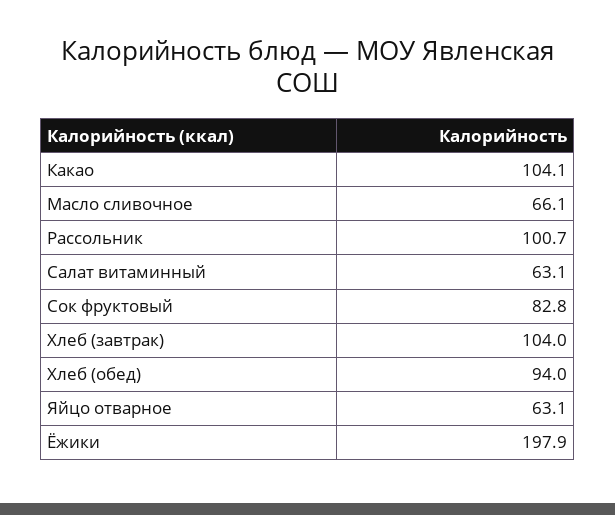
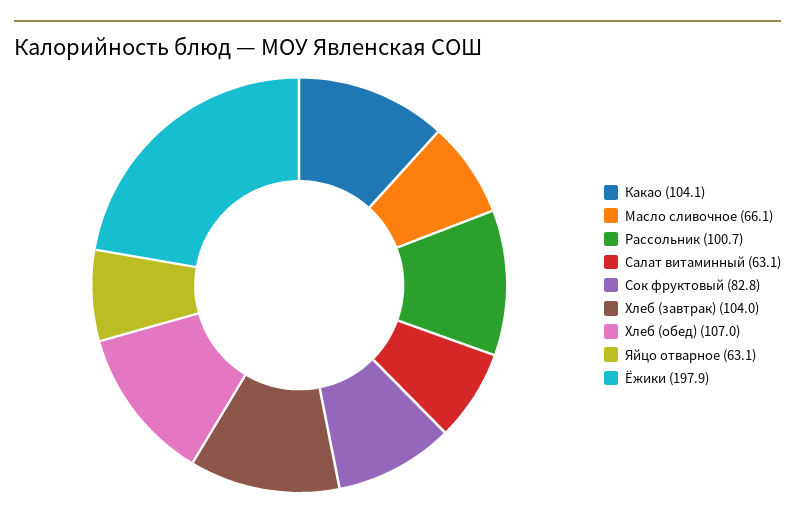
  {
    "Какао": 104.1,
    "Масло сливочное": 66.1,
    "Рассольник": 100.7,
    "Салат витаминный": 63.1,
    "Сок фруктовый": 82.8,
    "Хлеб (завтрак)": 104,
-   "Хлеб (обед)": 94,
+   "Хлеб (обед)": 107,
    "Яйцо отварное": 63.1,
    "Ёжики": 197.9
  }

